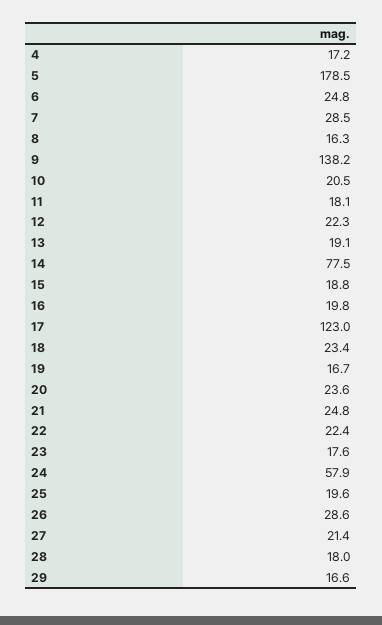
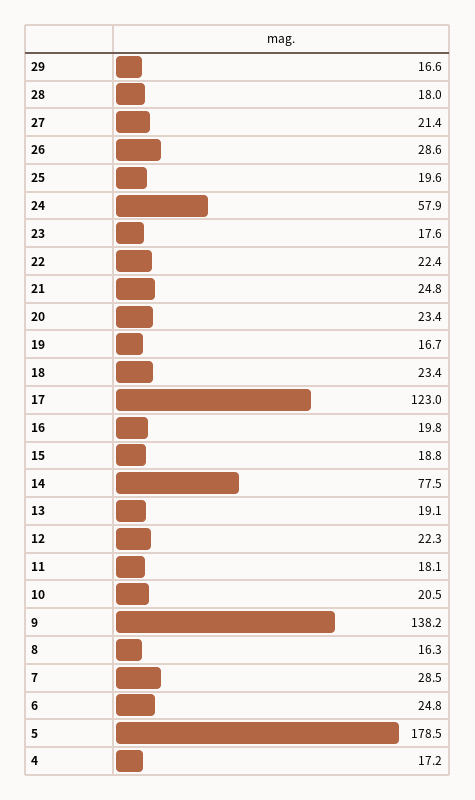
  {
    "4": 17.2,
    "5": 178.5,
    "6": 24.8,
    "7": 28.5,
    "8": 16.3,
    "9": 138.2,
    "10": 20.5,
    "11": 18.1,
    "12": 22.3,
    "13": 19.1,
    "14": 77.5,
    "15": 18.8,
    "16": 19.8,
    "17": 123,
    "18": 23.4,
    "19": 16.7,
-   "20": 23.6,
+   "20": 23.4,
    "21": 24.8,
    "22": 22.4,
    "23": 17.6,
    "24": 57.9,
    "25": 19.6,
    "26": 28.6,
    "27": 21.4,
    "28": 18,
    "29": 16.6
  }

